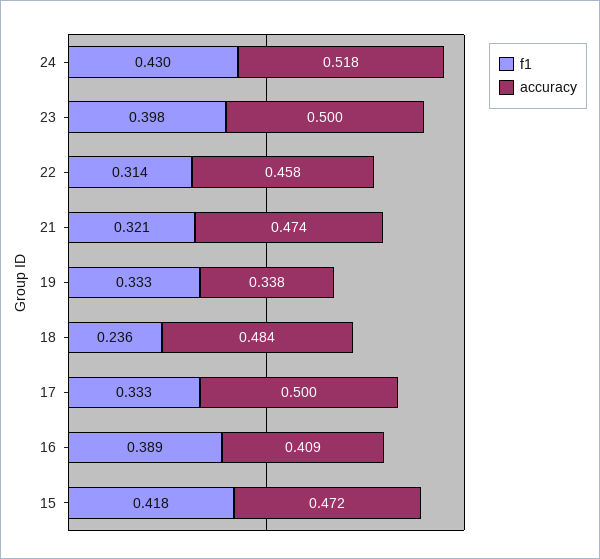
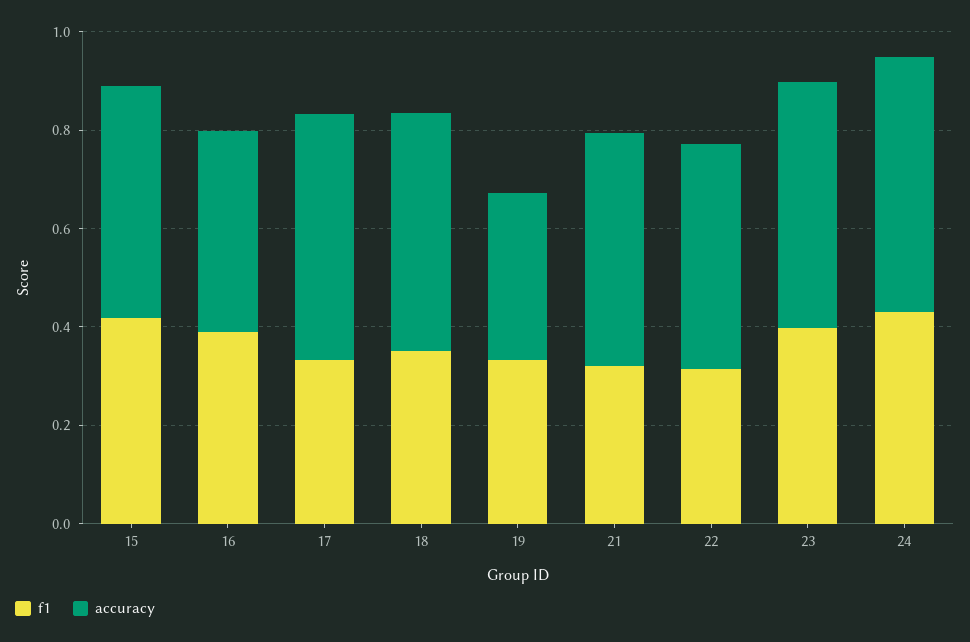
  {
    "f1": {
      "24": 0.43,
      "23": 0.398,
      "22": 0.314,
      "21": 0.321,
      "19": 0.333,
-     "18": 0.236,
+     "18": 0.35,
      "17": 0.333,
      "16": 0.389,
      "15": 0.418
    },
    "accuracy": {
      "24": 0.518,
      "23": 0.5,
      "22": 0.458,
      "21": 0.474,
      "19": 0.338,
      "18": 0.484,
      "17": 0.5,
      "16": 0.409,
      "15": 0.472
    }
  }

